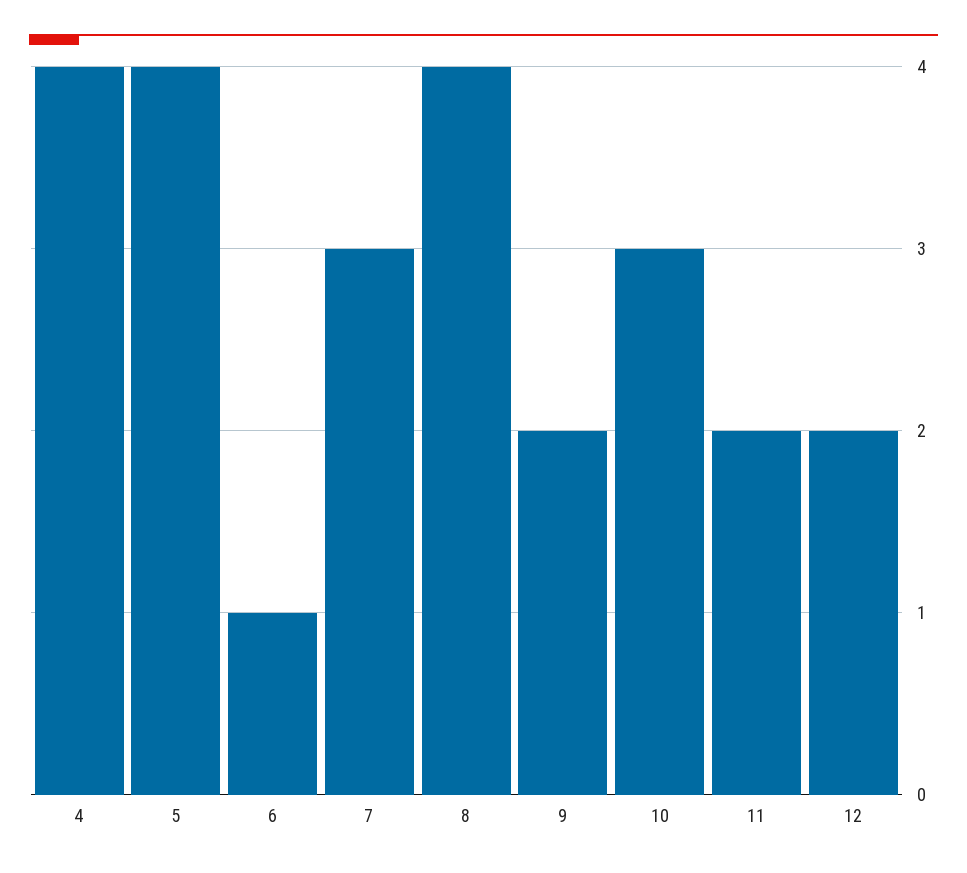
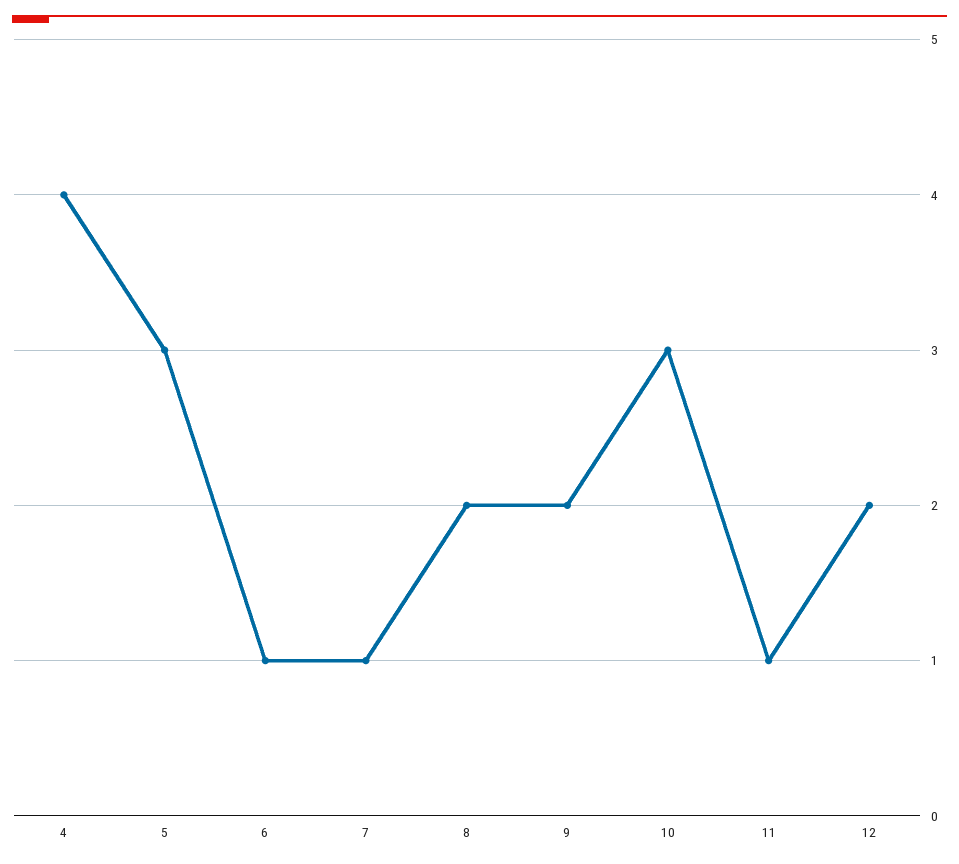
  {
    "4": 4,
-   "5": 4,
+   "5": 3,
    "6": 1,
-   "7": 3,
+   "7": 1,
-   "8": 4,
+   "8": 2,
    "9": 2,
    "10": 3,
-   "11": 2,
+   "11": 1,
    "12": 2
  }

